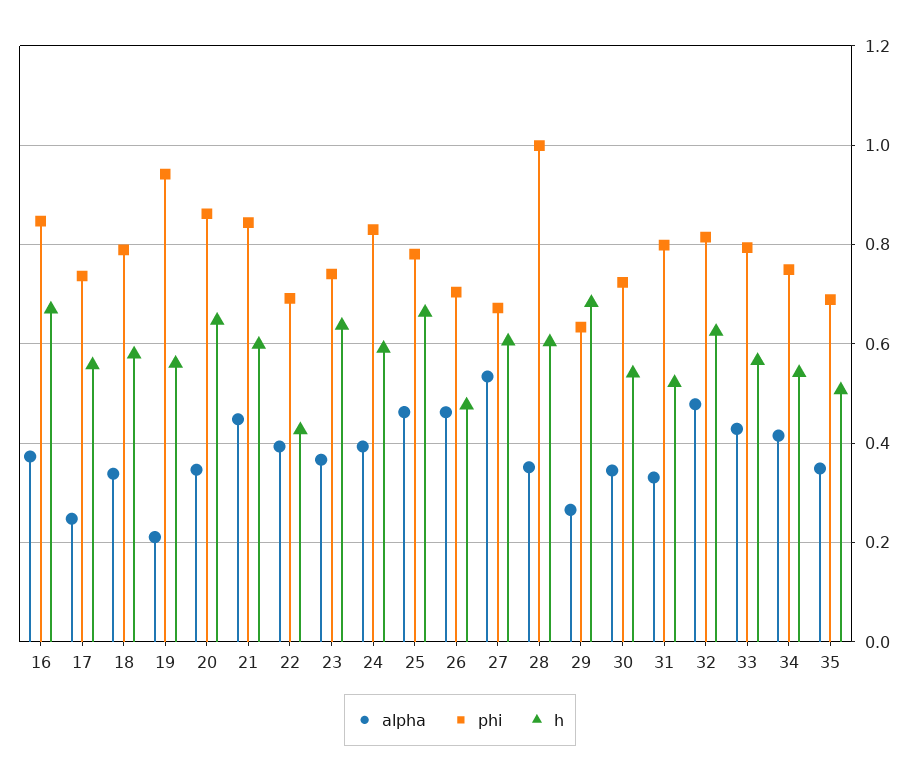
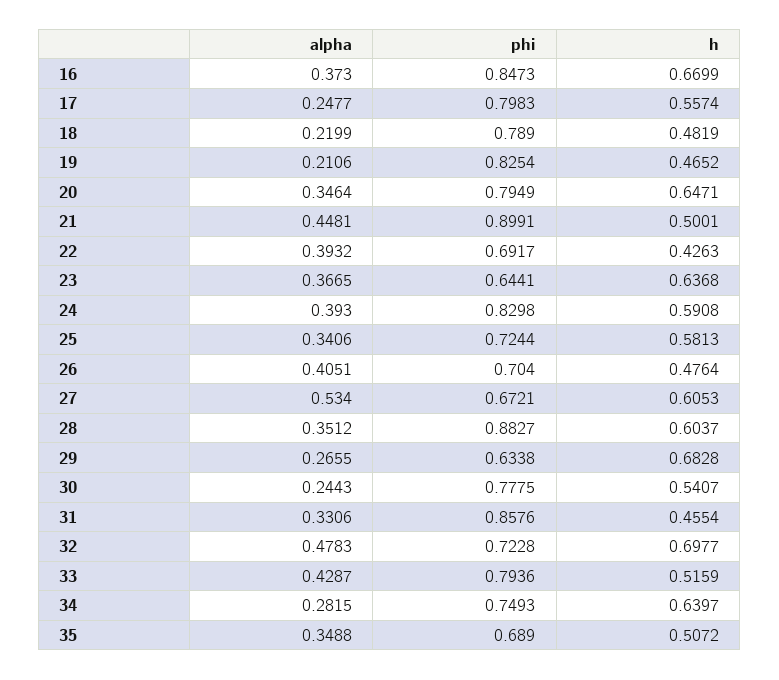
  {
    "alpha": {
      "16": 0.373,
      "17": 0.2477,
-     "18": 0.34,
+     "18": 0.2199,
      "19": 0.2106,
      "20": 0.3464,
      "21": 0.4481,
      "22": 0.3932,
      "23": 0.3665,
      "24": 0.393,
-     "25": 0.46,
+     "25": 0.3406,
-     "26": 0.46,
+     "26": 0.4051,
      "27": 0.534,
      "28": 0.3512,
      "29": 0.2655,
-     "30": 0.34,
+     "30": 0.2443,
      "31": 0.3306,
      "32": 0.4783,
      "33": 0.4287,
-     "34": 0.42,
+     "34": 0.2815,
      "35": 0.3488
    },
    "phi": {
      "16": 0.8473,
-     "17": 0.74,
+     "17": 0.7983,
      "18": 0.789,
-     "19": 0.94,
+     "19": 0.8254,
-     "20": 0.86,
+     "20": 0.7949,
-     "21": 0.84,
+     "21": 0.8991,
      "22": 0.6917,
-     "23": 0.74,
+     "23": 0.6441,
      "24": 0.8298,
-     "25": 0.78,
+     "25": 0.7244,
      "26": 0.704,
      "27": 0.6721,
-     "28": 1,
+     "28": 0.8827,
      "29": 0.6338,
-     "30": 0.72,
+     "30": 0.7775,
-     "31": 0.8,
+     "31": 0.8576,
-     "32": 0.82,
+     "32": 0.7228,
      "33": 0.7936,
      "34": 0.7493,
      "35": 0.689
    },
    "h": {
      "16": 0.6699,
      "17": 0.5574,
-     "18": 0.58,
+     "18": 0.4819,
-     "19": 0.56,
+     "19": 0.4652,
      "20": 0.6471,
-     "21": 0.6,
+     "21": 0.5001,
      "22": 0.4263,
      "23": 0.6368,
      "24": 0.5908,
-     "25": 0.66,
+     "25": 0.5813,
      "26": 0.4764,
      "27": 0.6053,
      "28": 0.6037,
      "29": 0.6828,
      "30": 0.5407,
-     "31": 0.52,
+     "31": 0.4554,
-     "32": 0.62,
+     "32": 0.6977,
-     "33": 0.56,
+     "33": 0.5159,
-     "34": 0.54,
+     "34": 0.6397,
      "35": 0.5072
    }
  }

